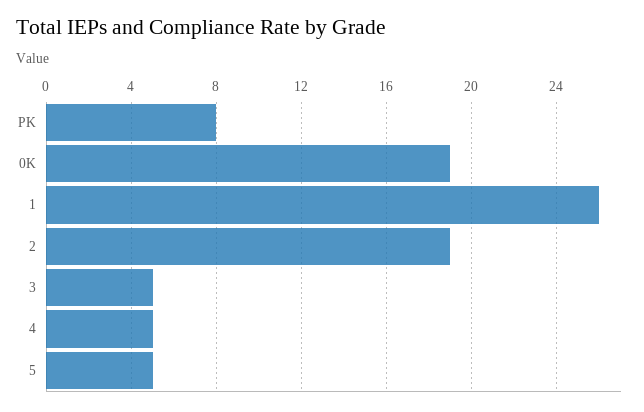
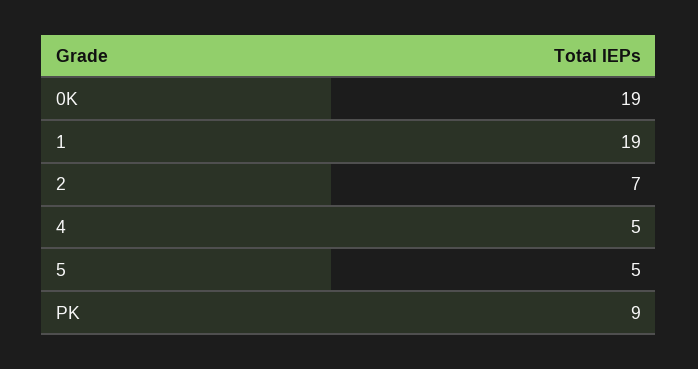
  {
-   "PK": 8,
+   "PK": 9,
    "0K": 19,
-   "1": 26,
+   "1": 19,
-   "2": 19,
+   "2": 7,
-   "3": 5,
    "4": 5,
    "5": 5
  }

